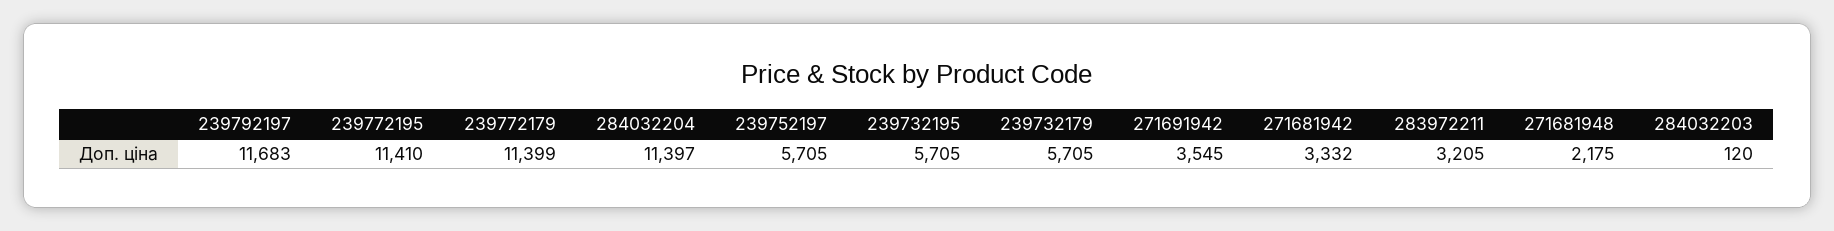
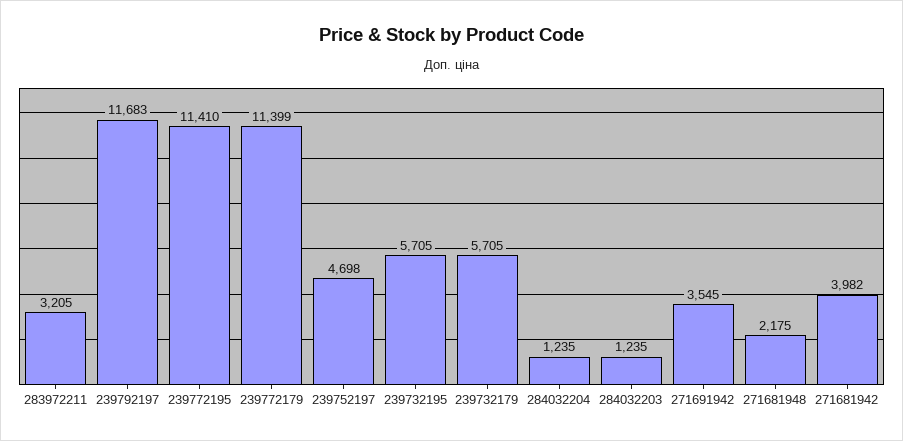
  {
    "239792197": 11683,
    "239772195": 11410,
    "239772179": 11399,
-   "284032204": 11397,
+   "284032204": 1235,
-   "239752197": 5705,
+   "239752197": 4698,
    "239732195": 5705,
    "239732179": 5705,
    "271691942": 3545,
-   "271681942": 3332,
+   "271681942": 3982,
    "283972211": 3205,
    "271681948": 2175,
-   "284032203": 120
+   "284032203": 1235
  }

